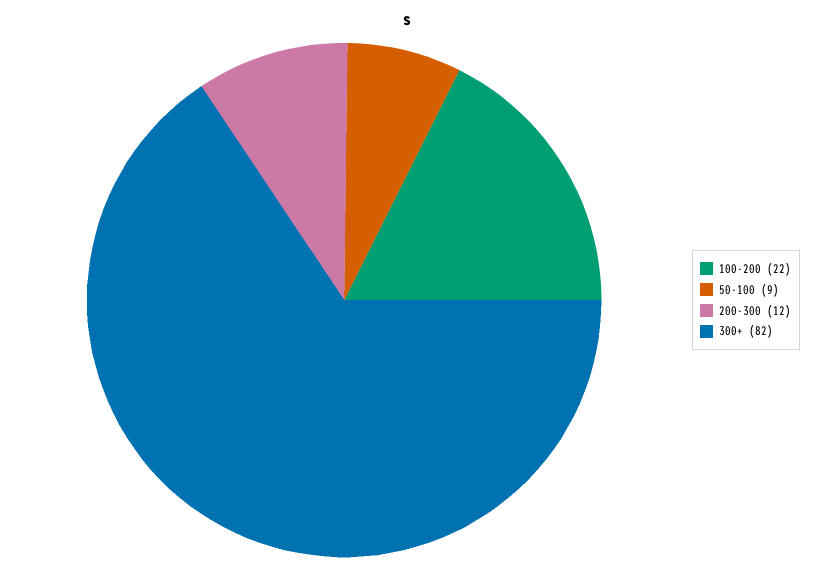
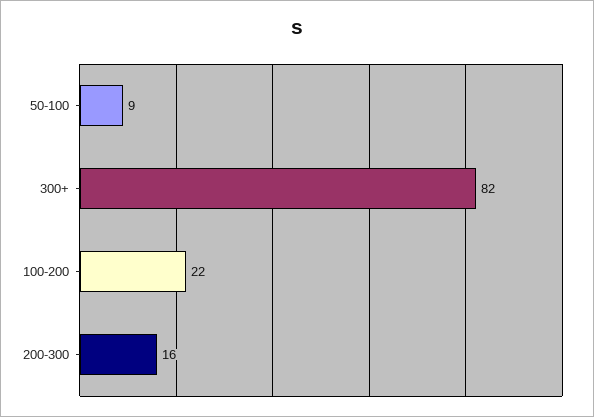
  {
    "100-200": 22,
    "50-100": 9,
-   "200-300": 12,
+   "200-300": 16,
    "300+": 82
  }

